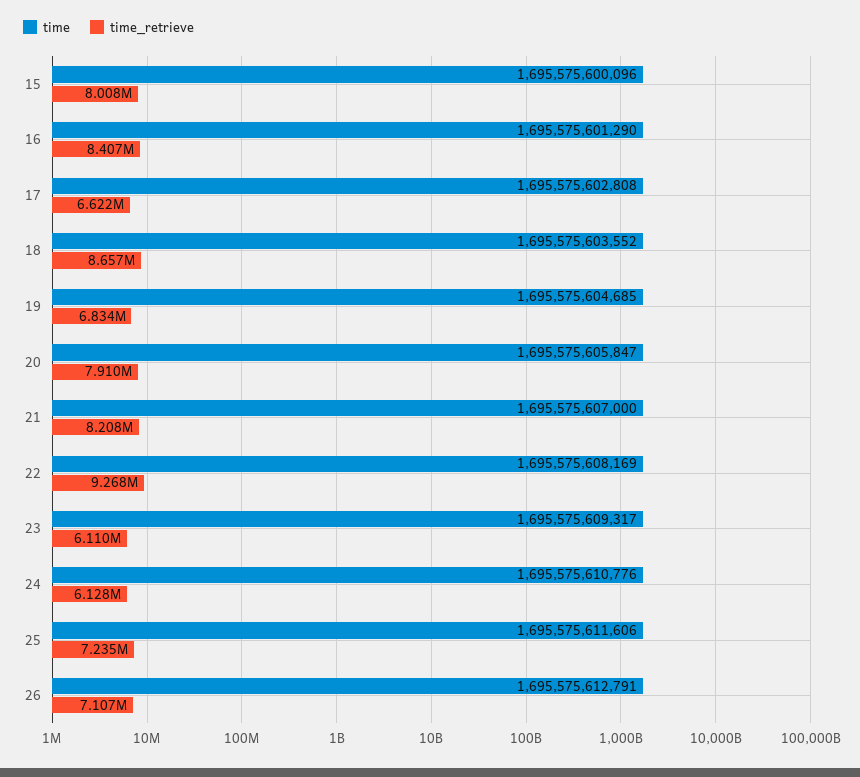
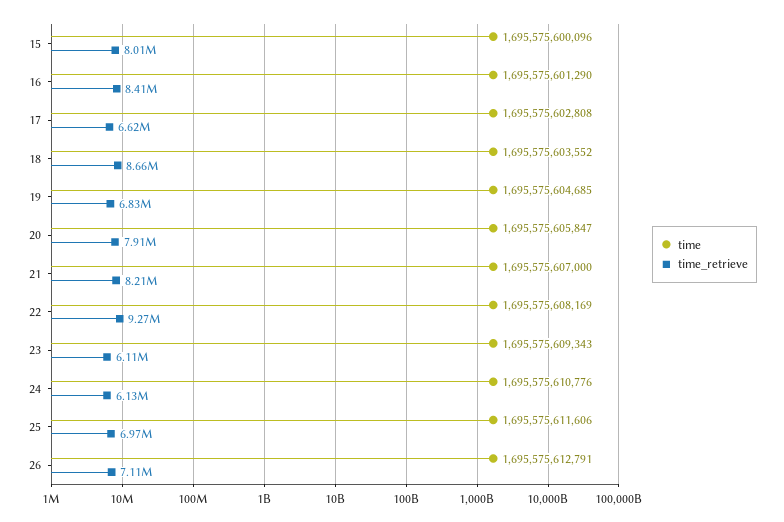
  {
    "time": {
      "15": 1695575600096,
      "16": 1695575601290,
      "17": 1695575602808,
      "18": 1695575603552,
      "19": 1695575604685,
      "20": 1695575605847,
      "21": 1695575607000,
      "22": 1695575608169,
-     "23": 1695575609317,
+     "23": 1695575609343,
      "24": 1695575610776,
      "25": 1695575611606,
      "26": 1695575612791
    },
    "time_retrieve": {
      "15": 8008000,
      "16": 8407000,
      "17": 6622000,
      "18": 8657000,
      "19": 6834000,
      "20": 7910000,
      "21": 8208000,
      "22": 9268000,
      "23": 6110000,
      "24": 6128000,
-     "25": 7235000,
+     "25": 6970000,
      "26": 7107000
    }
  }

